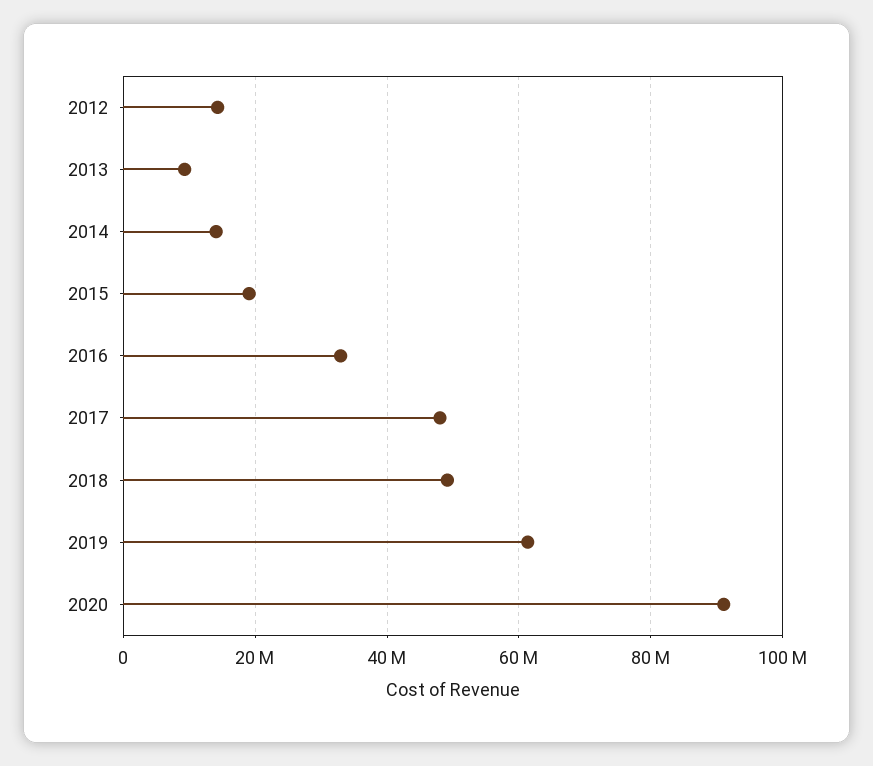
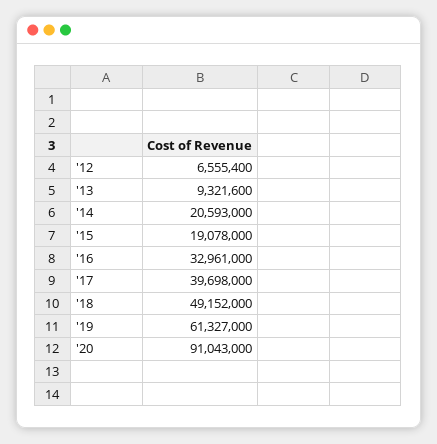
  {
-   "2012": 14000000,
+   "2012": 6555400,
    "2013": 9321600,
-   "2014": 14000000,
+   "2014": 20593000,
    "2015": 19078000,
    "2016": 32961000,
-   "2017": 48000000,
+   "2017": 39698000,
    "2018": 49152000,
    "2019": 61327000,
    "2020": 91043000
  }

